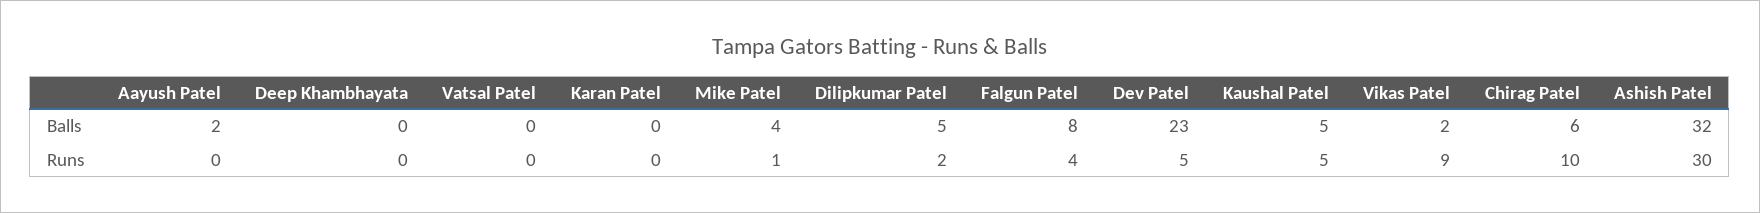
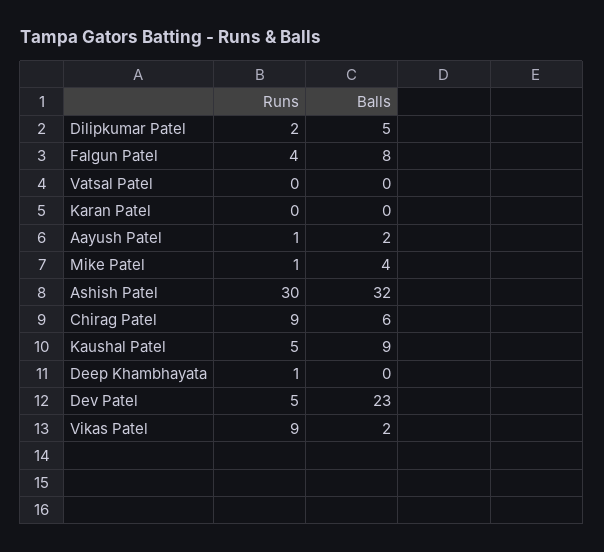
  {
    "Aayush Patel": {
      "Balls": 2,
-     "Runs": 0
+     "Runs": 1
    },
    "Deep Khambhayata": {
      "Balls": 0,
-     "Runs": 0
+     "Runs": 1
    },
    "Vatsal Patel": {
      "Balls": 0,
      "Runs": 0
    },
    "Karan Patel": {
      "Balls": 0,
      "Runs": 0
    },
    "Mike Patel": {
      "Balls": 4,
      "Runs": 1
    },
    "Dilipkumar Patel": {
      "Balls": 5,
      "Runs": 2
    },
    "Falgun Patel": {
      "Balls": 8,
      "Runs": 4
    },
    "Dev Patel": {
      "Balls": 23,
      "Runs": 5
    },
    "Kaushal Patel": {
-     "Balls": 5,
+     "Balls": 9,
      "Runs": 5
    },
    "Vikas Patel": {
      "Balls": 2,
      "Runs": 9
    },
    "Chirag Patel": {
      "Balls": 6,
-     "Runs": 10
+     "Runs": 9
    },
    "Ashish Patel": {
      "Balls": 32,
      "Runs": 30
    }
  }

